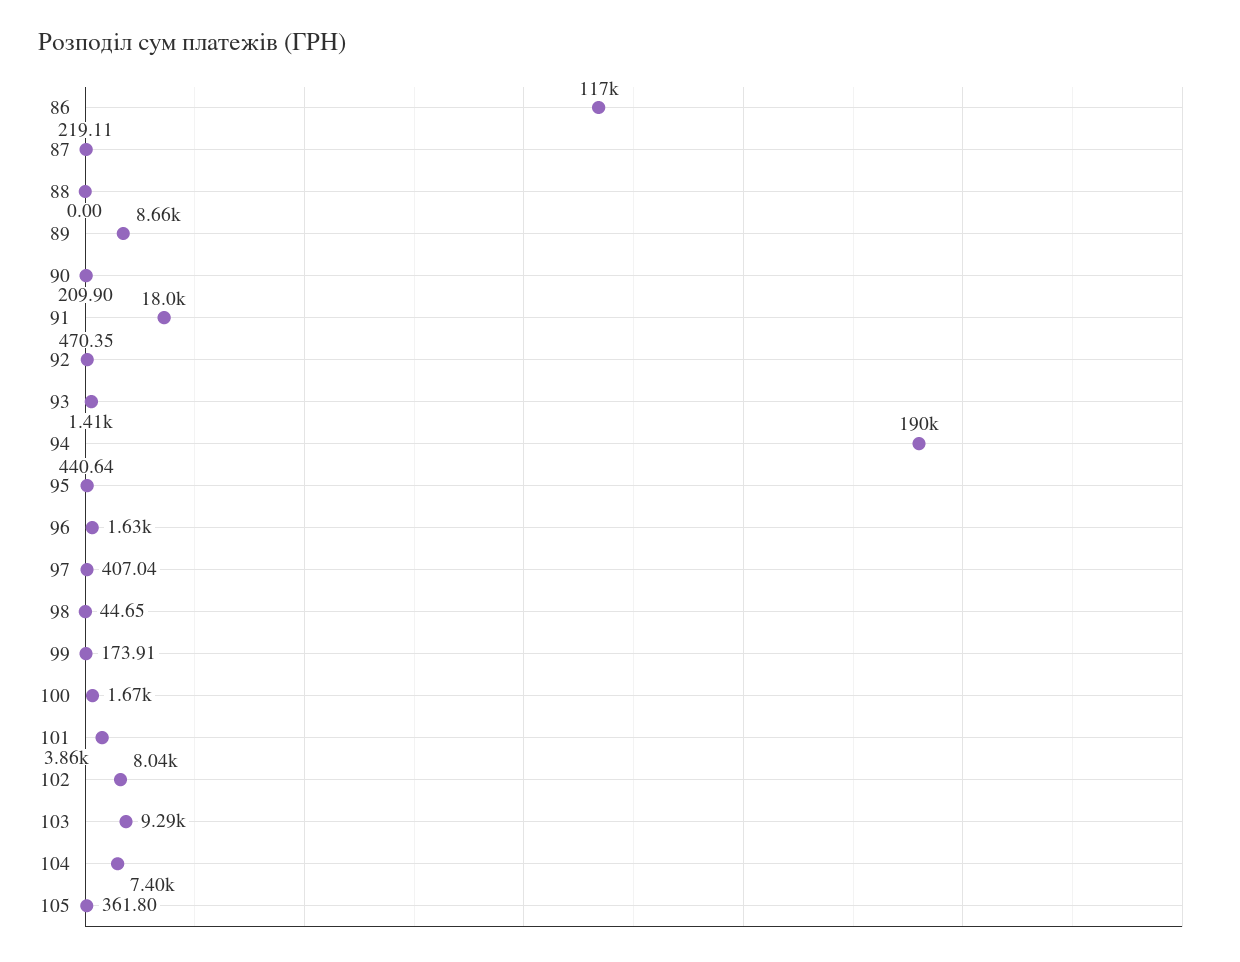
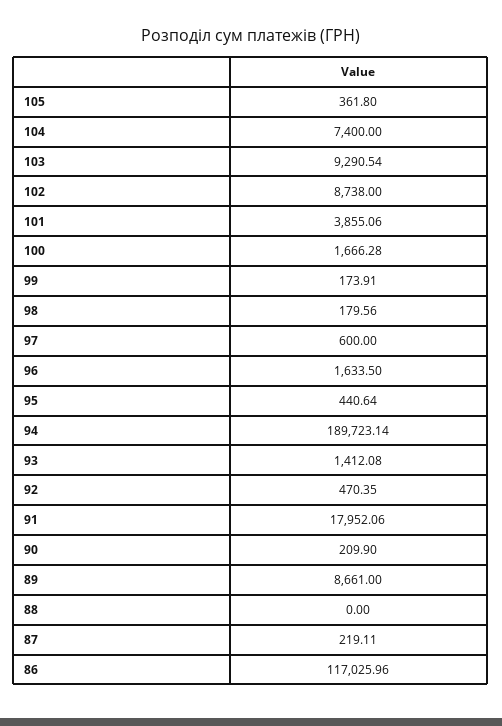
  {
    "86": 117025.96,
    "87": 219.11,
    "88": 0,
    "89": 8661,
    "90": 209.9,
    "91": 17952.06,
    "92": 470.35,
    "93": 1412.08,
    "94": 189723.14,
    "95": 440.64,
    "96": 1633.5,
-   "97": 407.04,
+   "97": 600,
-   "98": 44.65,
+   "98": 179.56,
    "99": 173.91,
    "100": 1666.28,
    "101": 3855.06,
-   "102": 8040,
+   "102": 8738,
    "103": 9290.54,
    "104": 7400,
    "105": 361.8
  }

